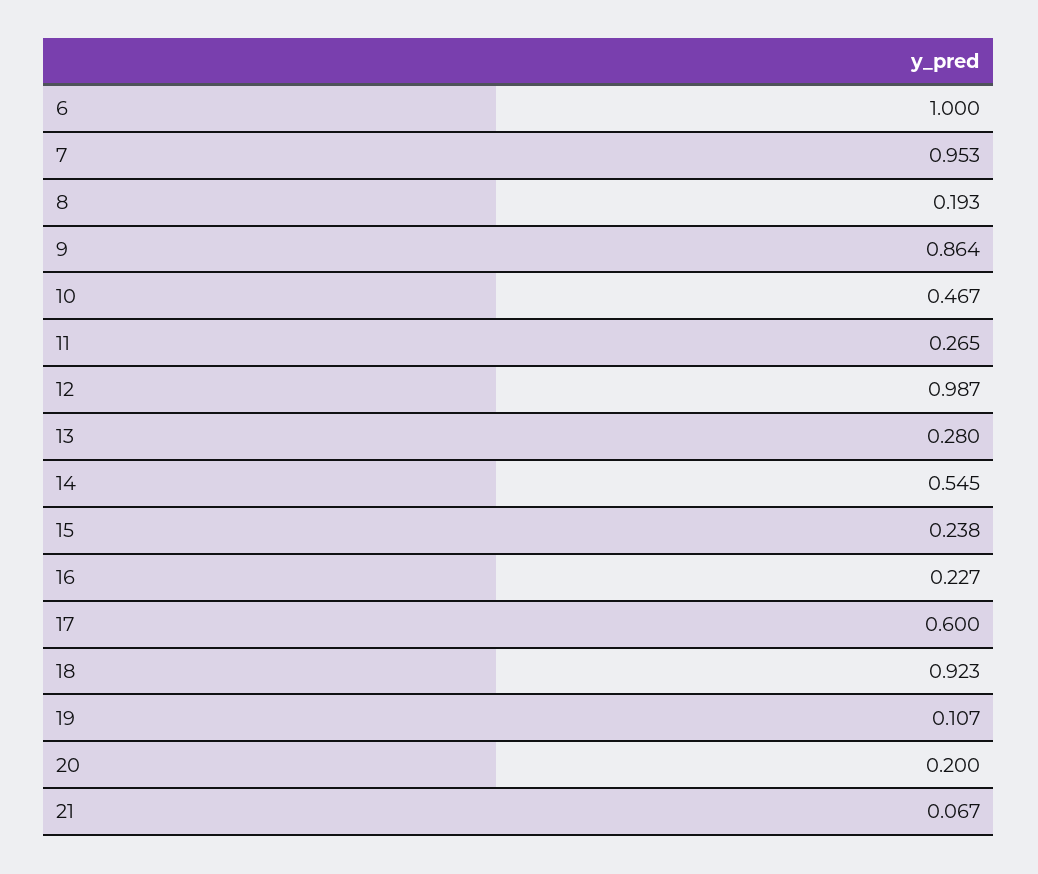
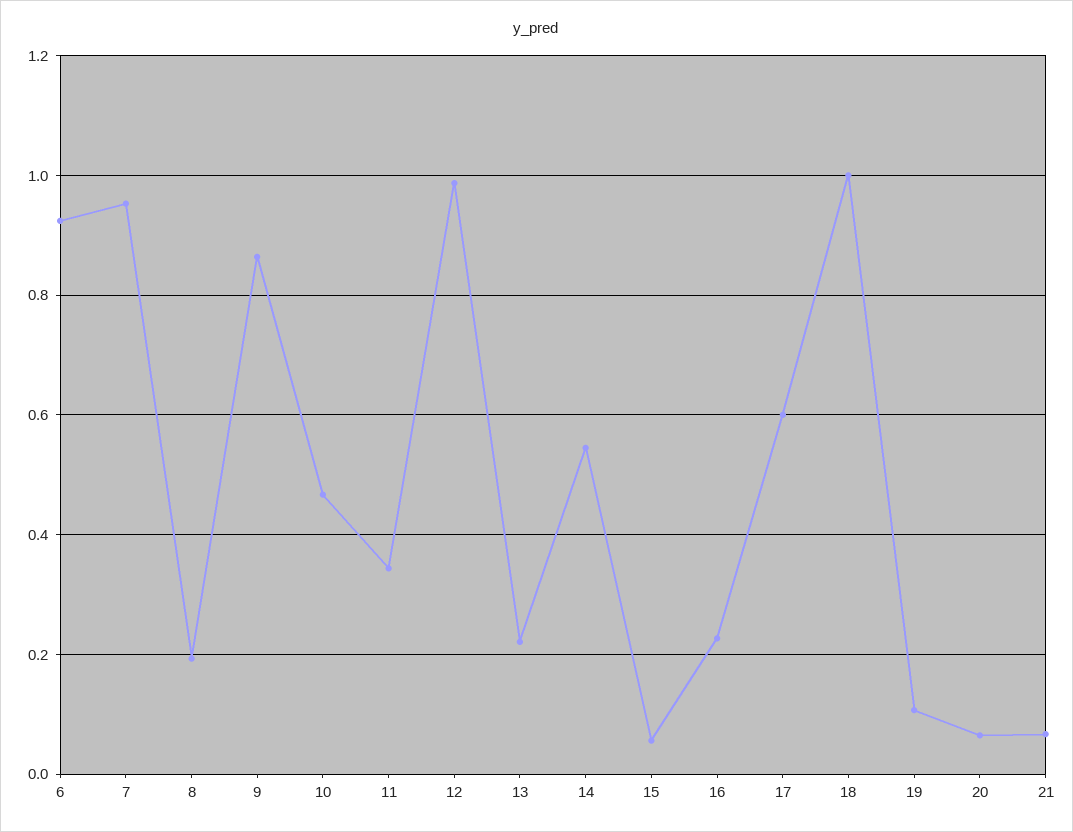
  {
-   "6": 1,
+   "6": 0.92,
    "7": 0.953,
    "8": 0.193,
    "9": 0.864,
    "10": 0.467,
-   "11": 0.265,
+   "11": 0.34,
    "12": 0.987,
-   "13": 0.28,
+   "13": 0.22,
    "14": 0.545,
-   "15": 0.238,
+   "15": 0.06,
    "16": 0.227,
    "17": 0.6,
-   "18": 0.923,
+   "18": 1,
    "19": 0.107,
-   "20": 0.2,
+   "20": 0.06,
    "21": 0.067
  }

